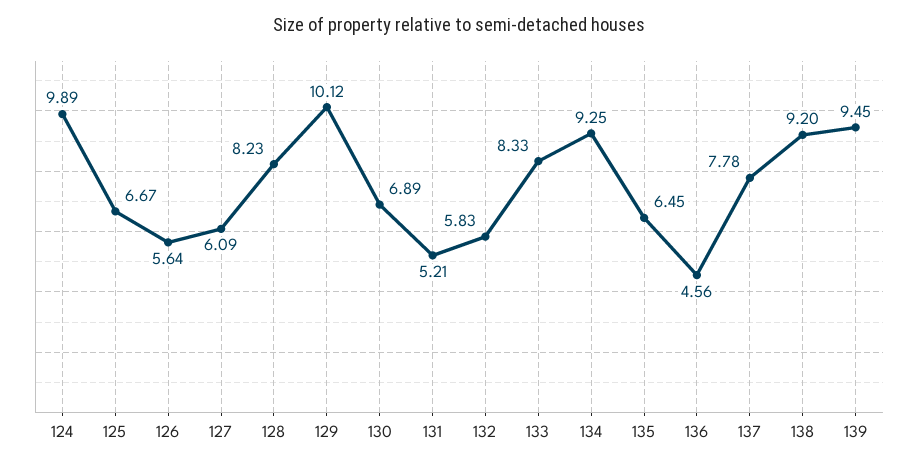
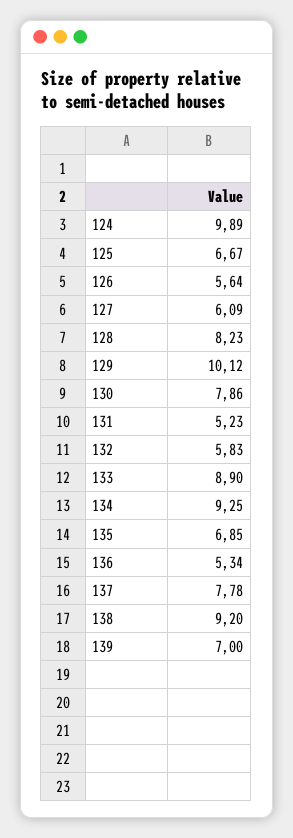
  {
    "124": 9.89,
    "125": 6.67,
    "126": 5.64,
    "127": 6.09,
    "128": 8.23,
    "129": 10.12,
-   "130": 6.89,
+   "130": 7.86,
-   "131": 5.21,
+   "131": 5.23,
    "132": 5.83,
-   "133": 8.33,
+   "133": 8.9,
    "134": 9.25,
-   "135": 6.45,
+   "135": 6.85,
-   "136": 4.56,
+   "136": 5.34,
    "137": 7.78,
    "138": 9.2,
-   "139": 9.45
+   "139": 7
  }

